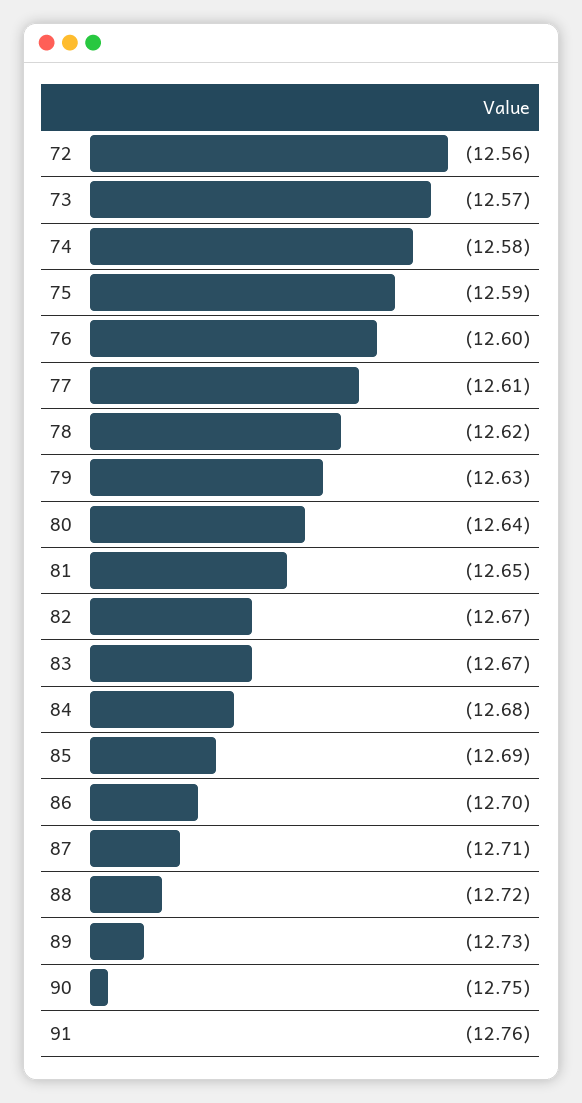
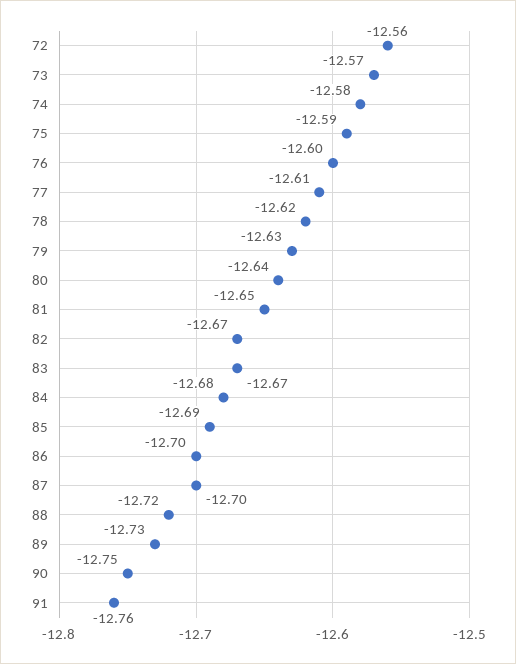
  {
    "72": -12.56,
    "73": -12.57,
    "74": -12.58,
    "75": -12.59,
    "76": -12.6,
    "77": -12.61,
    "78": -12.62,
    "79": -12.63,
    "80": -12.64,
    "81": -12.65,
    "82": -12.67,
    "83": -12.67,
    "84": -12.68,
    "85": -12.69,
    "86": -12.7,
-   "87": -12.71,
+   "87": -12.7,
    "88": -12.72,
    "89": -12.73,
    "90": -12.75,
    "91": -12.76
  }

